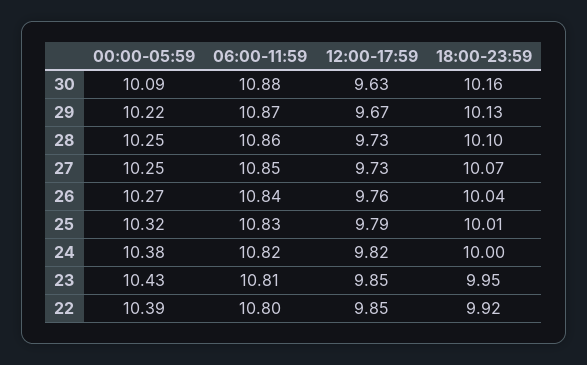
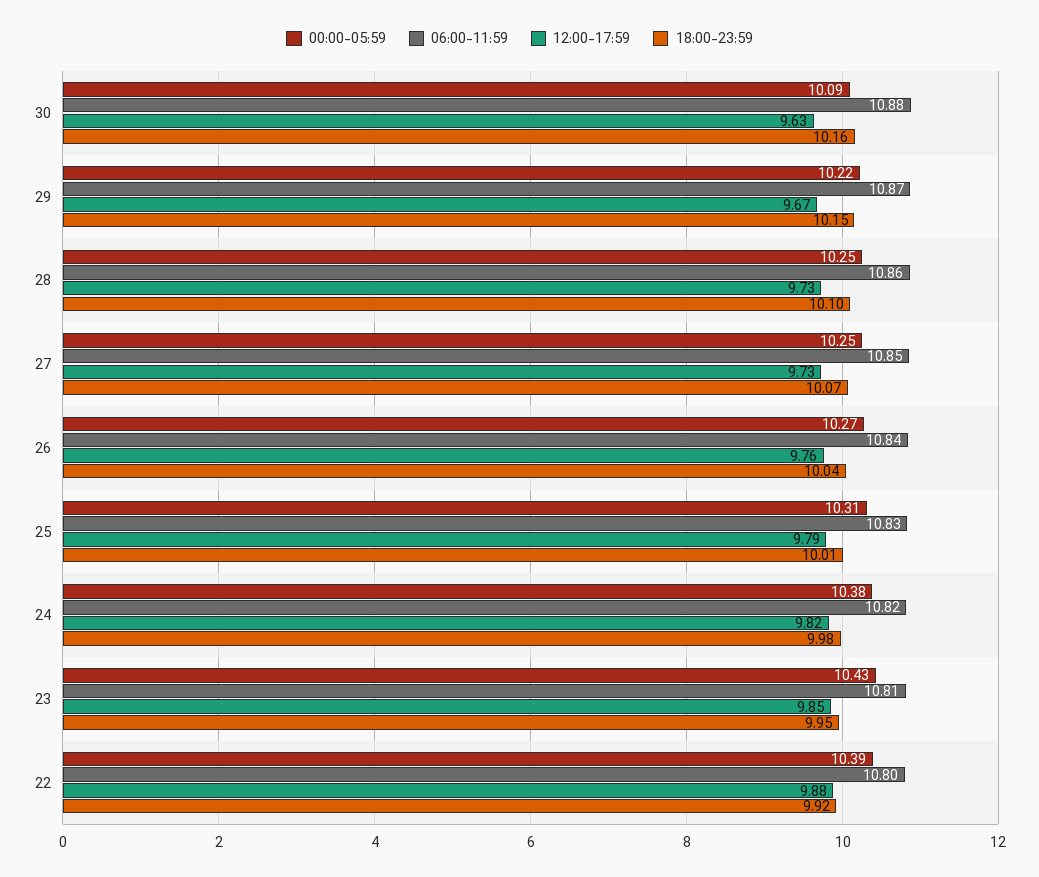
  {
    "00:00-05:59": {
      "30": 10.09,
      "29": 10.22,
      "28": 10.25,
      "27": 10.25,
      "26": 10.27,
-     "25": 10.32,
+     "25": 10.31,
      "24": 10.38,
      "23": 10.43,
      "22": 10.39
    },
    "06:00-11:59": {
      "30": 10.88,
      "29": 10.87,
      "28": 10.86,
      "27": 10.85,
      "26": 10.84,
      "25": 10.83,
      "24": 10.82,
      "23": 10.81,
      "22": 10.8
    },
    "12:00-17:59": {
      "30": 9.63,
      "29": 9.67,
      "28": 9.73,
      "27": 9.73,
      "26": 9.76,
      "25": 9.79,
      "24": 9.82,
      "23": 9.85,
-     "22": 9.85
+     "22": 9.88
    },
    "18:00-23:59": {
      "30": 10.16,
-     "29": 10.13,
+     "29": 10.15,
      "28": 10.1,
      "27": 10.07,
      "26": 10.04,
      "25": 10.01,
-     "24": 10,
+     "24": 9.98,
      "23": 9.95,
      "22": 9.92
    }
  }

